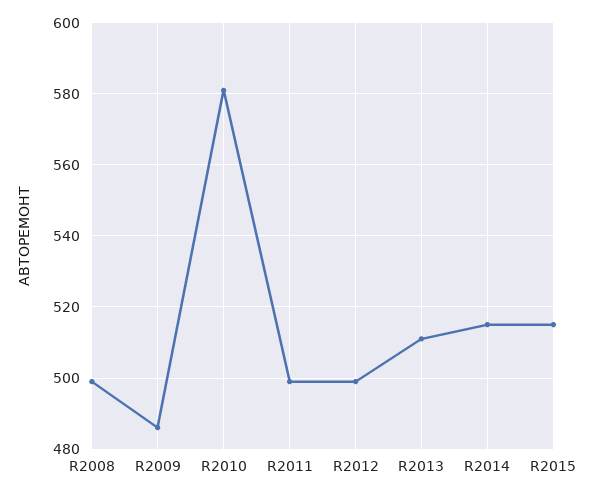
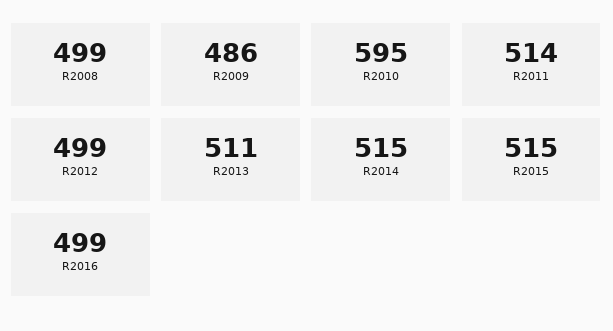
  {
    "R2008": 499,
    "R2009": 486,
-   "R2010": 580,
+   "R2010": 595,
-   "R2011": 500,
+   "R2011": 514,
    "R2012": 499,
    "R2013": 511,
    "R2014": 515,
-   "R2015": 515
+   "R2015": 515,
+   "R2016": 499
  }

